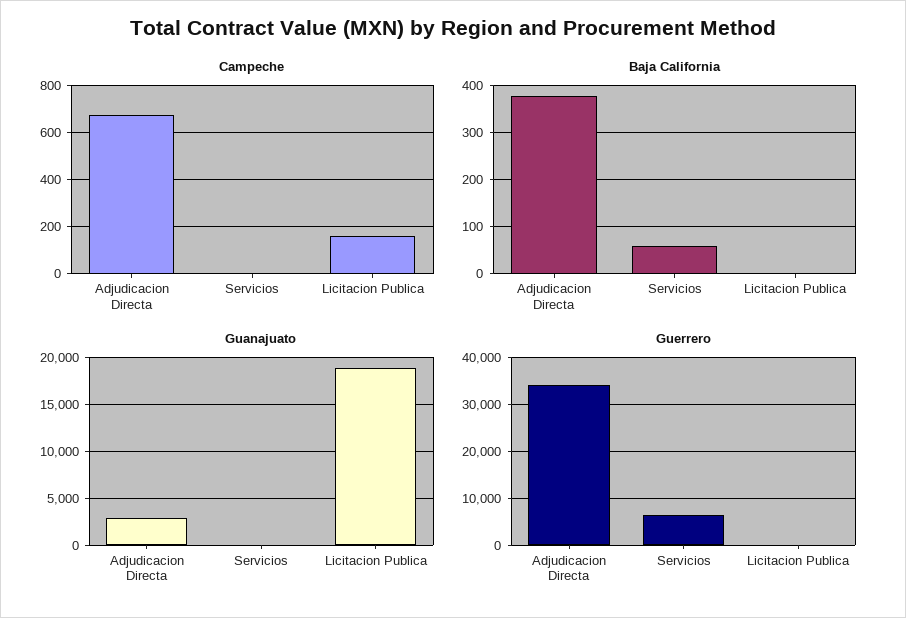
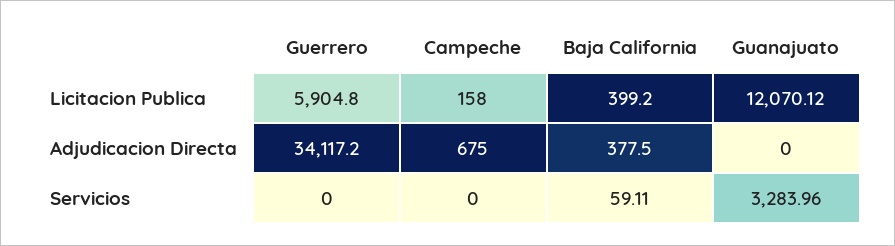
  {
    "Campeche": {
      "Adjudicacion Directa": 675,
      "Servicios": 0,
      "Licitacion Publica": 158
    },
    "Baja California": {
      "Adjudicacion Directa": 377.5,
      "Servicios": 59.11,
-     "Licitacion Publica": 0
+     "Licitacion Publica": 399.2
    },
    "Guanajuato": {
-     "Adjudicacion Directa": 3000,
+     "Adjudicacion Directa": 0,
-     "Servicios": 0,
+     "Servicios": 3283.96,
-     "Licitacion Publica": 19000
+     "Licitacion Publica": 12070.12
    },
    "Guerrero": {
      "Adjudicacion Directa": 34117.2,
-     "Servicios": 6000,
+     "Servicios": 0,
-     "Licitacion Publica": 0
+     "Licitacion Publica": 5904.8
    }
  }

